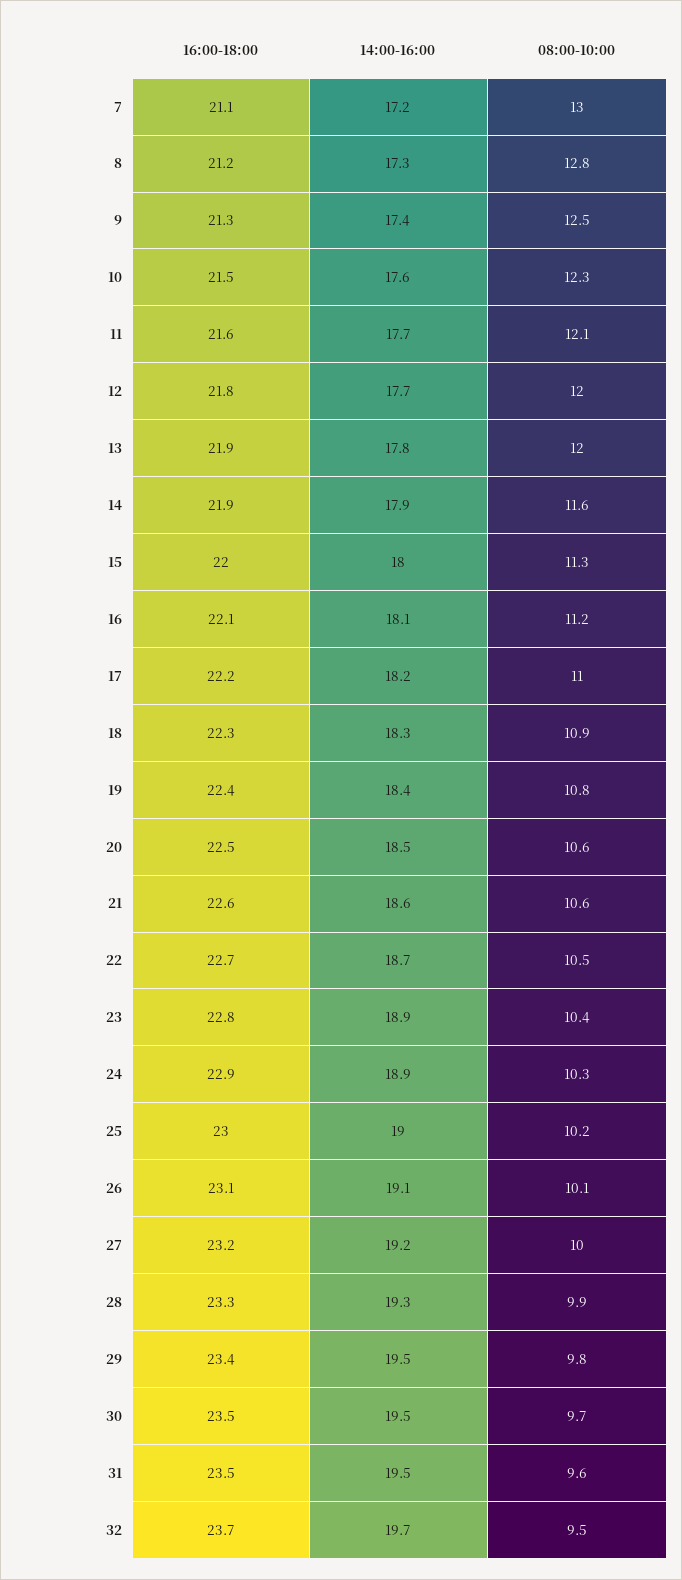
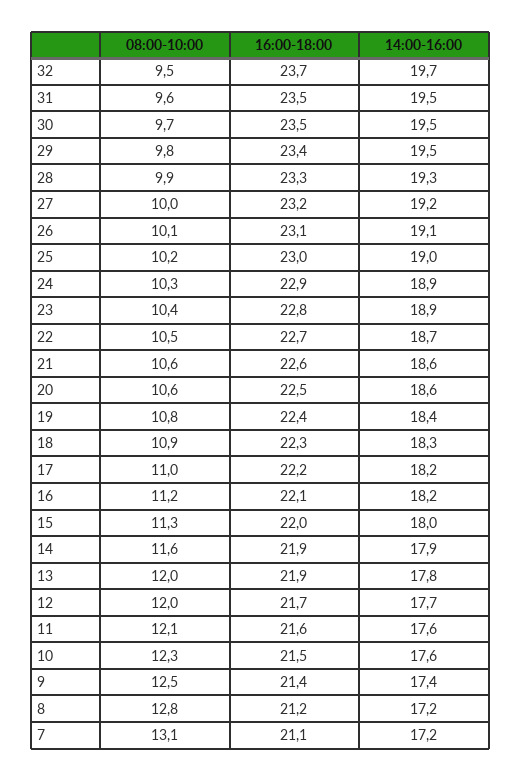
  {
    "16:00-18:00": {
      "7": 21.1,
      "8": 21.2,
-     "9": 21.3,
+     "9": 21.4,
      "10": 21.5,
      "11": 21.6,
-     "12": 21.8,
+     "12": 21.7,
      "13": 21.9,
      "14": 21.9,
      "15": 22,
      "16": 22.1,
      "17": 22.2,
      "18": 22.3,
      "19": 22.4,
      "20": 22.5,
      "21": 22.6,
      "22": 22.7,
      "23": 22.8,
      "24": 22.9,
      "25": 23,
      "26": 23.1,
      "27": 23.2,
      "28": 23.3,
      "29": 23.4,
      "30": 23.5,
      "31": 23.5,
      "32": 23.7
    },
    "14:00-16:00": {
      "7": 17.2,
-     "8": 17.3,
+     "8": 17.2,
      "9": 17.4,
      "10": 17.6,
-     "11": 17.7,
+     "11": 17.6,
      "12": 17.7,
      "13": 17.8,
      "14": 17.9,
      "15": 18,
-     "16": 18.1,
+     "16": 18.2,
      "17": 18.2,
      "18": 18.3,
      "19": 18.4,
-     "20": 18.5,
+     "20": 18.6,
      "21": 18.6,
      "22": 18.7,
      "23": 18.9,
      "24": 18.9,
      "25": 19,
      "26": 19.1,
      "27": 19.2,
      "28": 19.3,
      "29": 19.5,
      "30": 19.5,
      "31": 19.5,
      "32": 19.7
    },
    "08:00-10:00": {
-     "7": 13,
+     "7": 13.1,
      "8": 12.8,
      "9": 12.5,
      "10": 12.3,
      "11": 12.1,
      "12": 12,
      "13": 12,
      "14": 11.6,
      "15": 11.3,
      "16": 11.2,
      "17": 11,
      "18": 10.9,
      "19": 10.8,
      "20": 10.6,
      "21": 10.6,
      "22": 10.5,
      "23": 10.4,
      "24": 10.3,
      "25": 10.2,
      "26": 10.1,
      "27": 10,
      "28": 9.9,
      "29": 9.8,
      "30": 9.7,
      "31": 9.6,
      "32": 9.5
    }
  }

